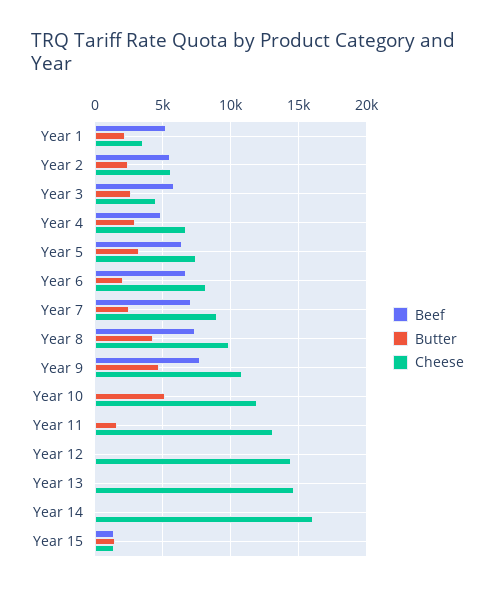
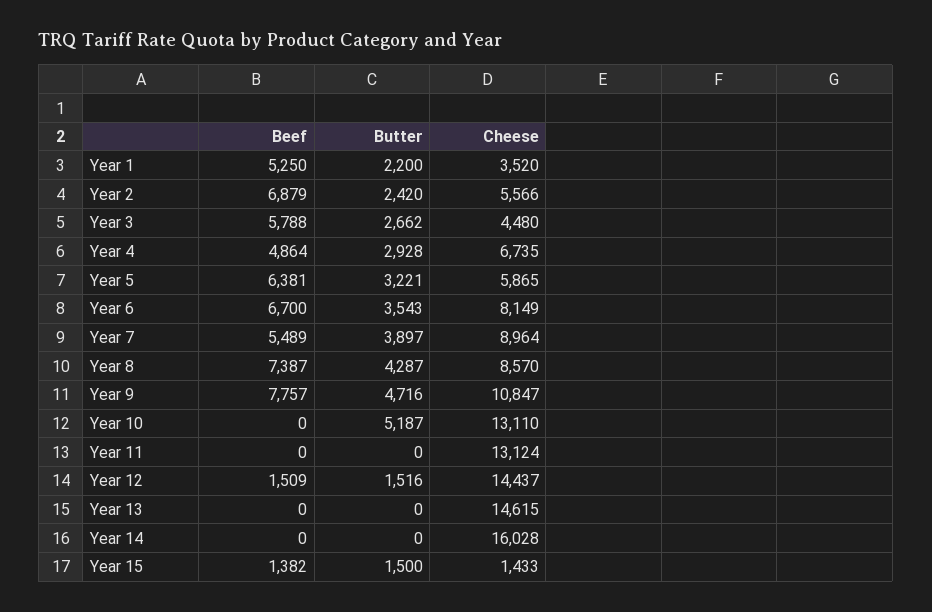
  {
    "Beef": {
      "Year 1": 5250,
-     "Year 2": 5500,
+     "Year 2": 6879,
      "Year 3": 5788,
      "Year 4": 4864,
      "Year 5": 6381,
      "Year 6": 6700,
-     "Year 7": 7000,
+     "Year 7": 5489,
      "Year 8": 7387,
      "Year 9": 7757,
      "Year 10": 0,
      "Year 11": 0,
-     "Year 12": 0,
+     "Year 12": 1509,
      "Year 13": 0,
      "Year 14": 0,
      "Year 15": 1382
    },
    "Butter": {
      "Year 1": 2200,
      "Year 2": 2420,
      "Year 3": 2662,
      "Year 4": 2928,
      "Year 5": 3221,
-     "Year 6": 2000,
+     "Year 6": 3543,
-     "Year 7": 2500,
+     "Year 7": 3897,
      "Year 8": 4287,
      "Year 9": 4716,
      "Year 10": 5187,
-     "Year 11": 1500,
+     "Year 11": 0,
-     "Year 12": 0,
+     "Year 12": 1516,
      "Year 13": 0,
      "Year 14": 0,
      "Year 15": 1500
    },
    "Cheese": {
      "Year 1": 3520,
      "Year 2": 5566,
      "Year 3": 4480,
      "Year 4": 6735,
-     "Year 5": 7500,
+     "Year 5": 5865,
      "Year 6": 8149,
      "Year 7": 8964,
-     "Year 8": 10000,
+     "Year 8": 8570,
      "Year 9": 10847,
-     "Year 10": 12000,
+     "Year 10": 13110,
      "Year 11": 13124,
      "Year 12": 14437,
      "Year 13": 14615,
      "Year 14": 16028,
      "Year 15": 1433
    }
  }

